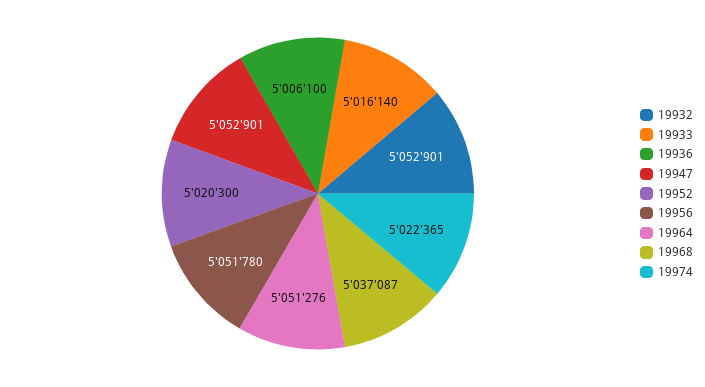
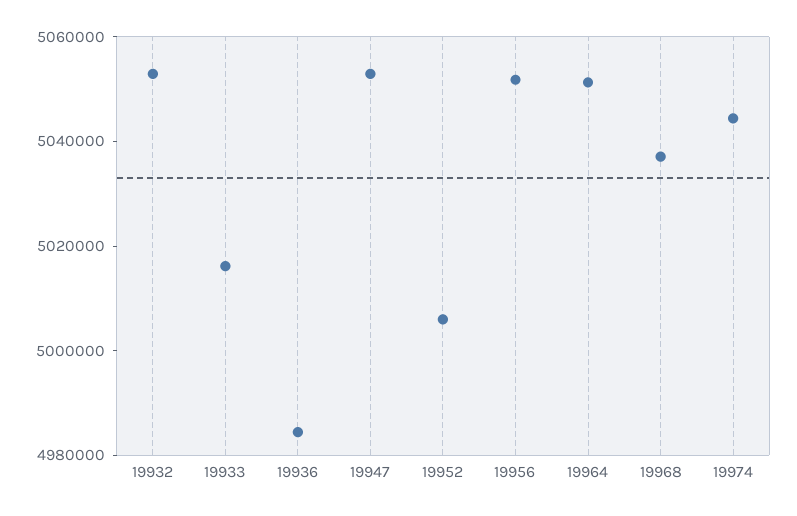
  {
    "19932": 5052901,
    "19933": 5016140,
-   "19936": 5006100,
+   "19936": 4985000,
    "19947": 5052901,
-   "19952": 5020300,
+   "19952": 5005000,
    "19956": 5051780,
    "19964": 5051276,
    "19968": 5037087,
-   "19974": 5022365
+   "19974": 5045000
  }

